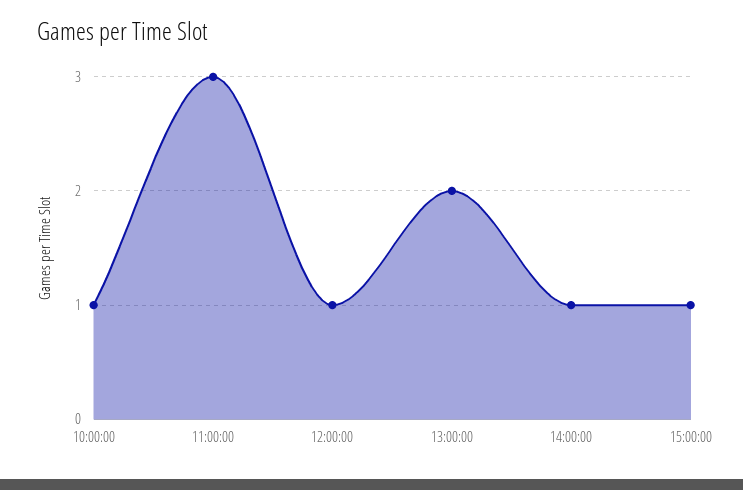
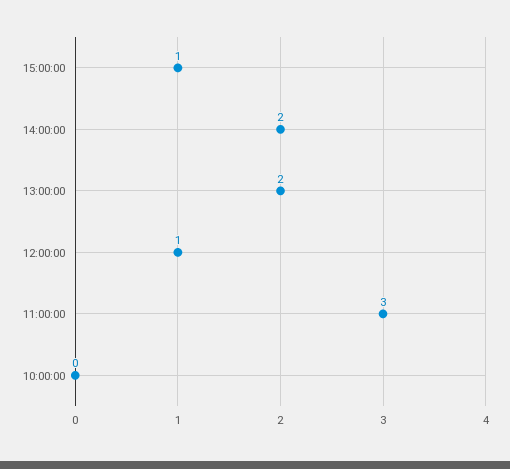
  {
-   "10:00:00": 1,
+   "10:00:00": 0,
    "11:00:00": 3,
    "12:00:00": 1,
    "13:00:00": 2,
-   "14:00:00": 1,
+   "14:00:00": 2,
    "15:00:00": 1
  }

